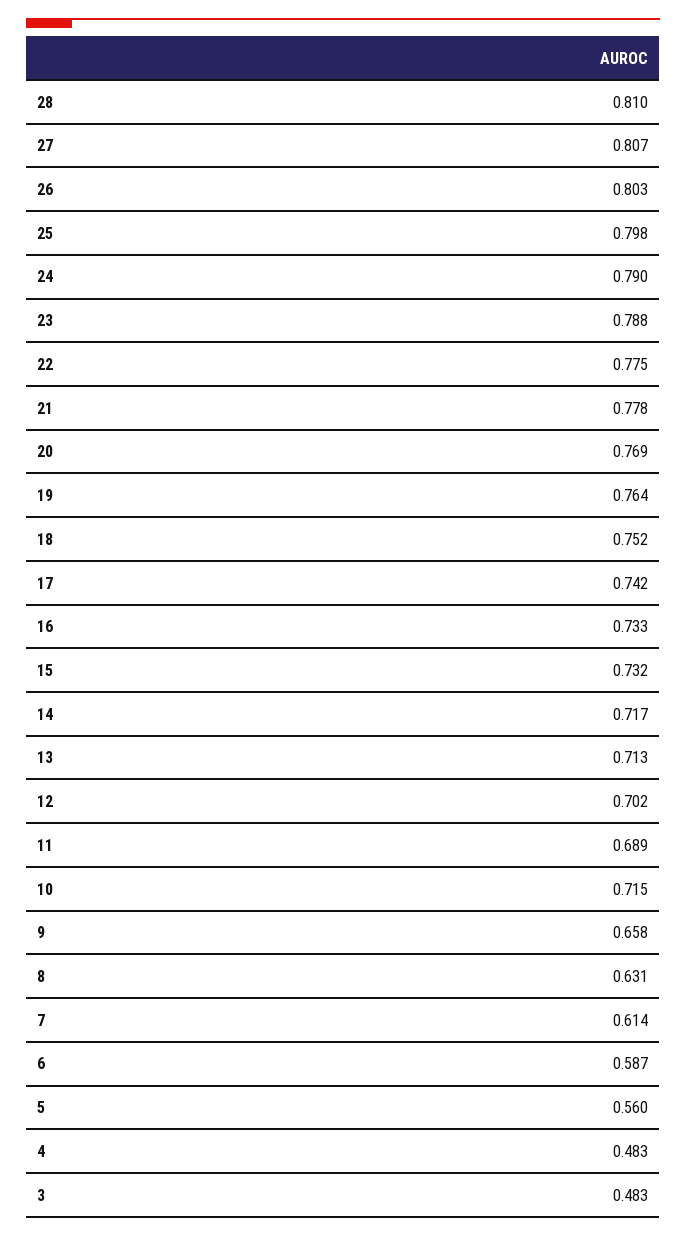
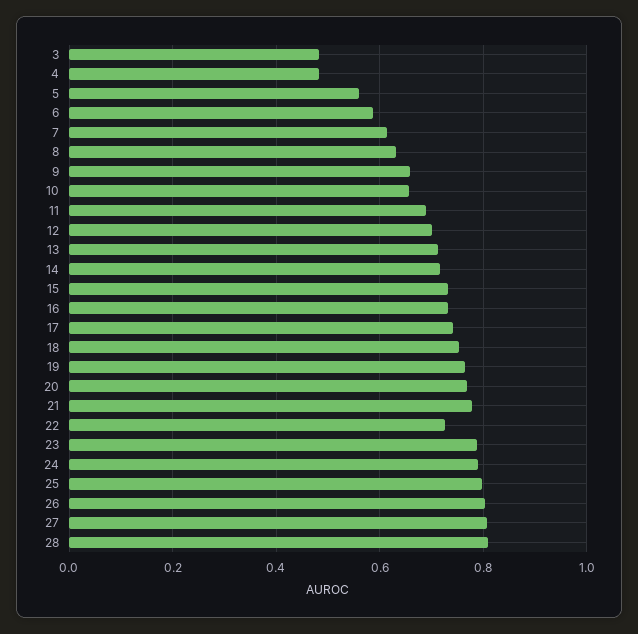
  {
    "28": 0.81,
    "27": 0.807,
    "26": 0.803,
    "25": 0.798,
    "24": 0.79,
    "23": 0.788,
-   "22": 0.775,
+   "22": 0.72,
    "21": 0.778,
    "20": 0.769,
    "19": 0.764,
    "18": 0.752,
    "17": 0.742,
    "16": 0.733,
    "15": 0.732,
    "14": 0.717,
    "13": 0.713,
    "12": 0.702,
    "11": 0.689,
-   "10": 0.715,
+   "10": 0.66,
    "9": 0.658,
    "8": 0.631,
    "7": 0.614,
    "6": 0.587,
    "5": 0.56,
    "4": 0.483,
    "3": 0.483
  }

